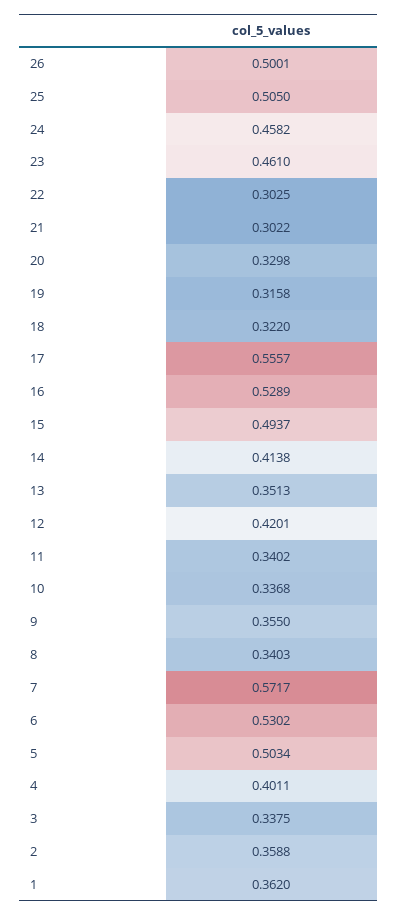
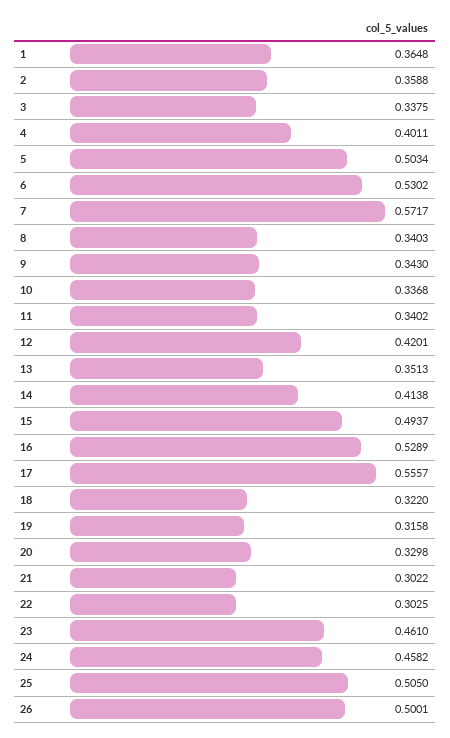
  {
    "26": 0.5001,
    "25": 0.505,
    "24": 0.4582,
    "23": 0.461,
    "22": 0.3025,
    "21": 0.3022,
    "20": 0.3298,
    "19": 0.3158,
    "18": 0.322,
    "17": 0.5557,
    "16": 0.5289,
    "15": 0.4937,
    "14": 0.4138,
    "13": 0.3513,
    "12": 0.4201,
    "11": 0.3402,
    "10": 0.3368,
-   "9": 0.355,
+   "9": 0.343,
    "8": 0.3403,
    "7": 0.5717,
    "6": 0.5302,
    "5": 0.5034,
    "4": 0.4011,
    "3": 0.3375,
    "2": 0.3588,
-   "1": 0.362
+   "1": 0.3648
  }

